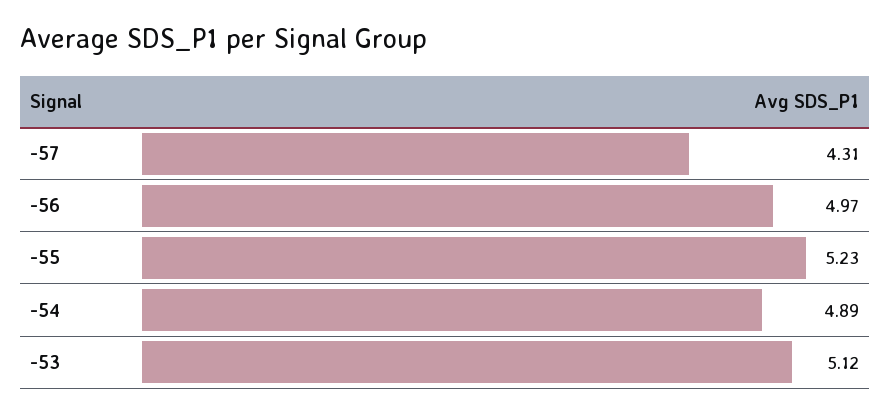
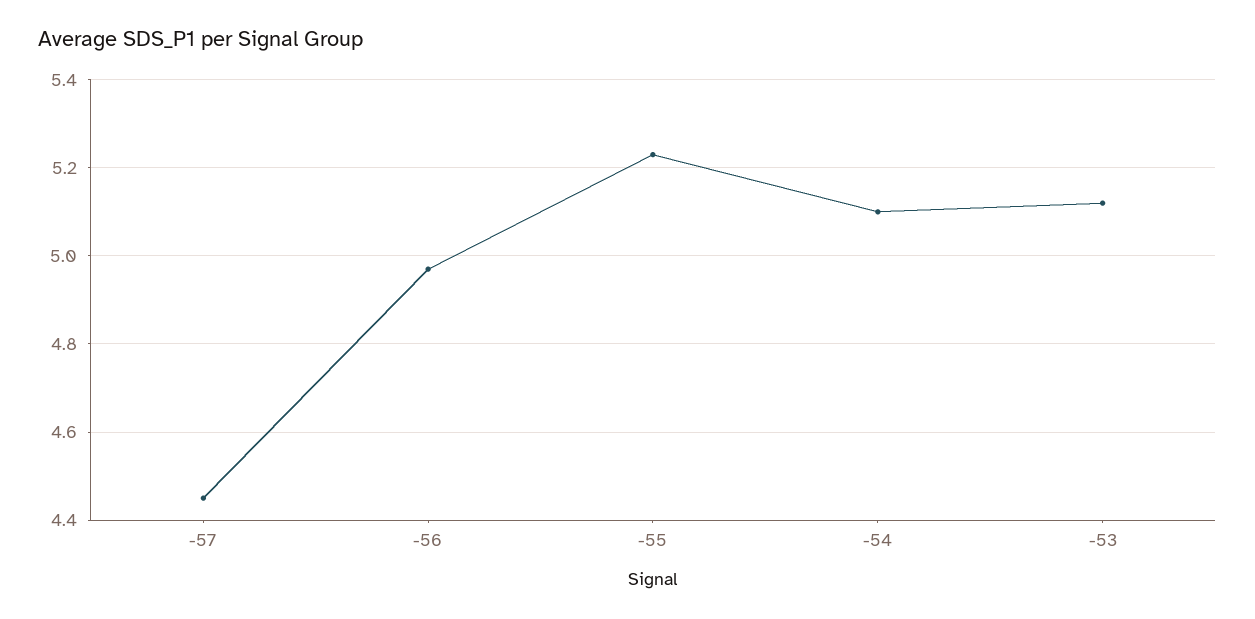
  {
-   "-57": 4.31,
+   "-57": 4.45,
    "-56": 4.97,
    "-55": 5.23,
-   "-54": 4.89,
+   "-54": 5.1,
    "-53": 5.12
  }

